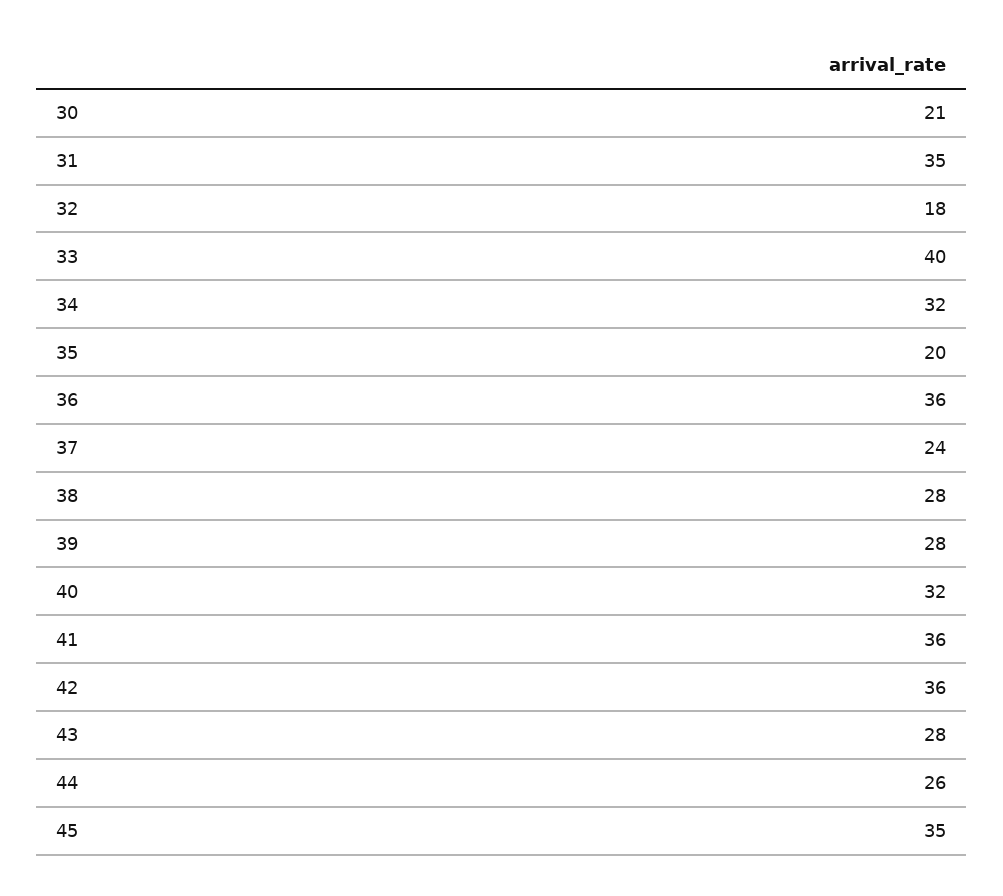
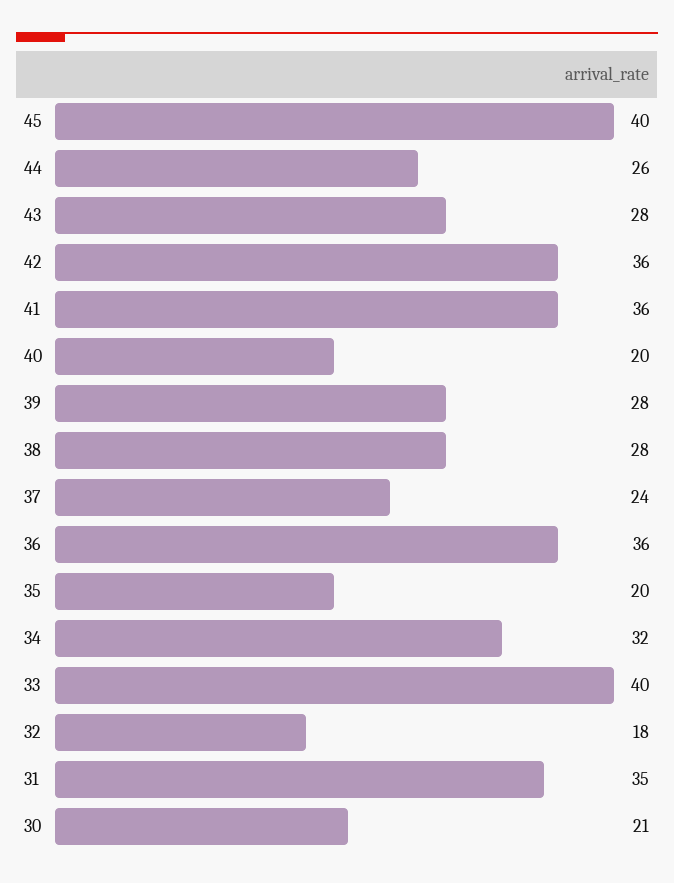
  {
    "30": 21,
    "31": 35,
    "32": 18,
    "33": 40,
    "34": 32,
    "35": 20,
    "36": 36,
    "37": 24,
    "38": 28,
    "39": 28,
-   "40": 32,
+   "40": 20,
    "41": 36,
    "42": 36,
    "43": 28,
    "44": 26,
-   "45": 35
+   "45": 40
  }

